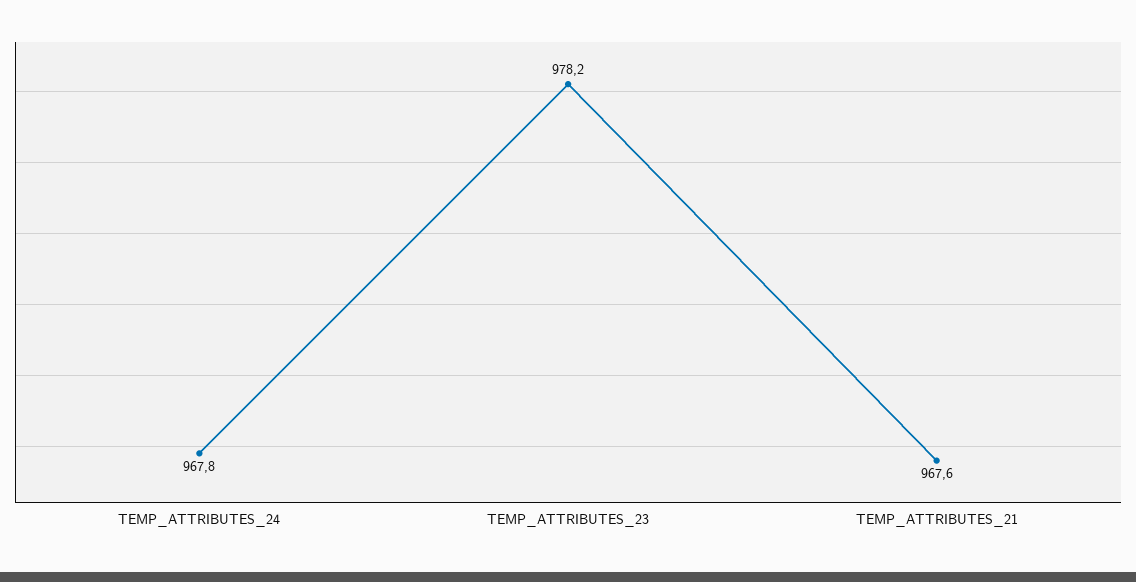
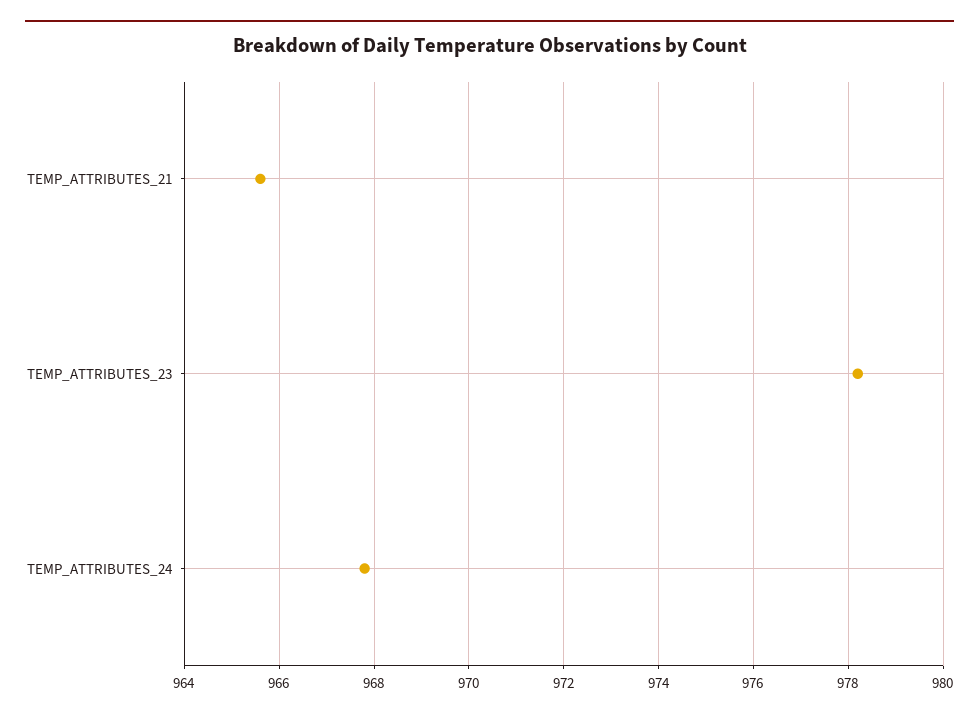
  {
    "TEMP_ATTRIBUTES_24": 967.8,
    "TEMP_ATTRIBUTES_23": 978.2,
-   "TEMP_ATTRIBUTES_21": 967.6
+   "TEMP_ATTRIBUTES_21": 965.5
  }

